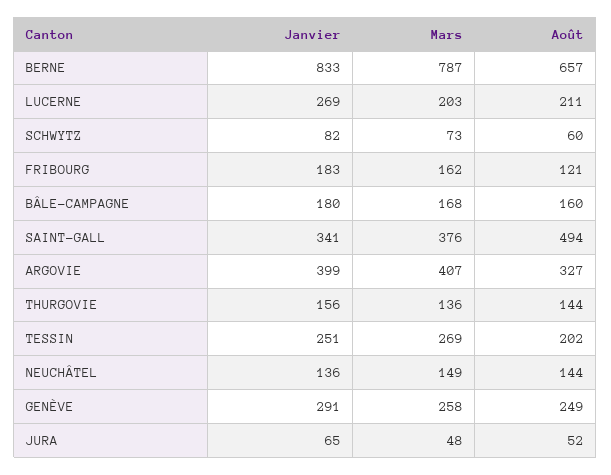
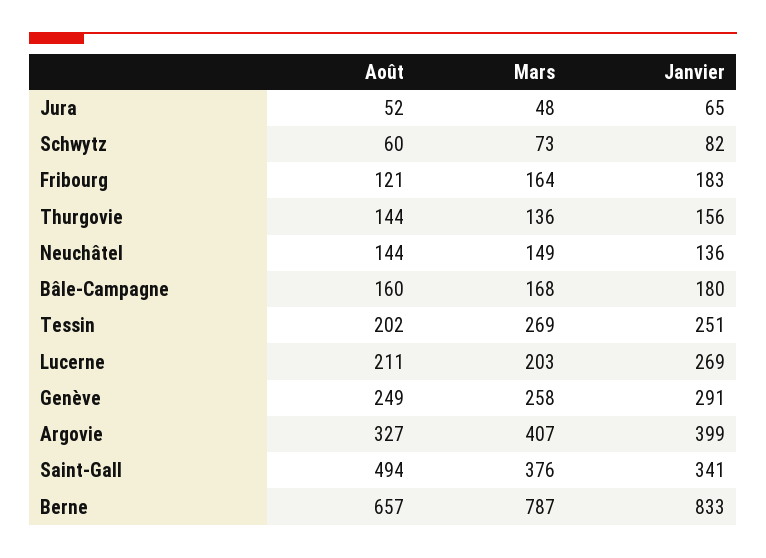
  {
    "Janvier": {
      "BERNE": 833,
      "LUCERNE": 269,
      "SCHWYTZ": 82,
      "FRIBOURG": 183,
      "BÂLE-CAMPAGNE": 180,
      "SAINT-GALL": 341,
      "ARGOVIE": 399,
      "THURGOVIE": 156,
      "TESSIN": 251,
      "NEUCHÂTEL": 136,
      "GENÈVE": 291,
      "JURA": 65
    },
    "Mars": {
      "BERNE": 787,
      "LUCERNE": 203,
      "SCHWYTZ": 73,
-     "FRIBOURG": 162,
+     "FRIBOURG": 164,
      "BÂLE-CAMPAGNE": 168,
      "SAINT-GALL": 376,
      "ARGOVIE": 407,
      "THURGOVIE": 136,
      "TESSIN": 269,
      "NEUCHÂTEL": 149,
      "GENÈVE": 258,
      "JURA": 48
    },
    "Août": {
      "BERNE": 657,
      "LUCERNE": 211,
      "SCHWYTZ": 60,
      "FRIBOURG": 121,
      "BÂLE-CAMPAGNE": 160,
      "SAINT-GALL": 494,
      "ARGOVIE": 327,
      "THURGOVIE": 144,
      "TESSIN": 202,
      "NEUCHÂTEL": 144,
      "GENÈVE": 249,
      "JURA": 52
    }
  }

